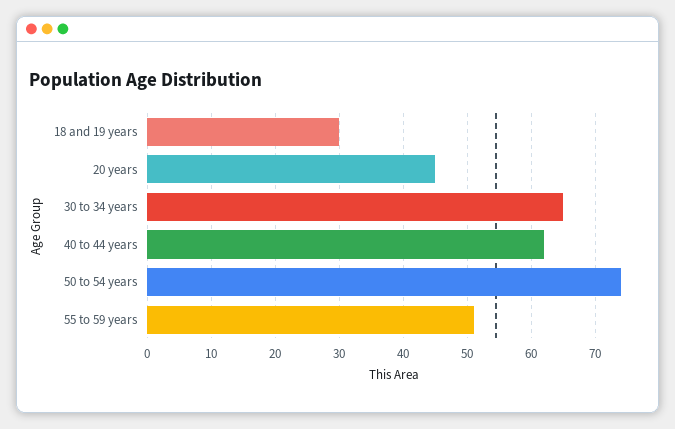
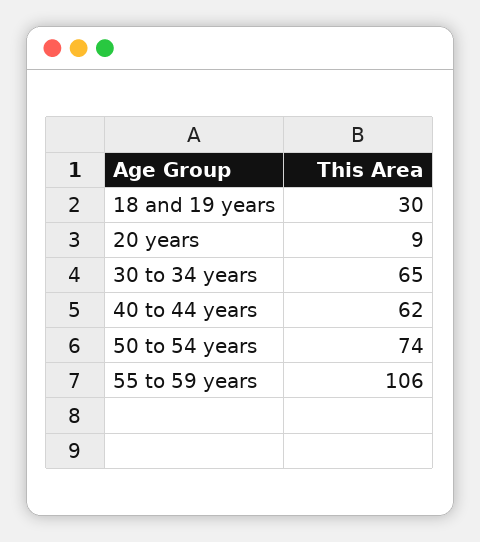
  {
    "18 and 19 years": 30,
-   "20 years": 45,
+   "20 years": 9,
    "30 to 34 years": 65,
    "40 to 44 years": 62,
    "50 to 54 years": 74,
-   "55 to 59 years": 51
+   "55 to 59 years": 106
  }

